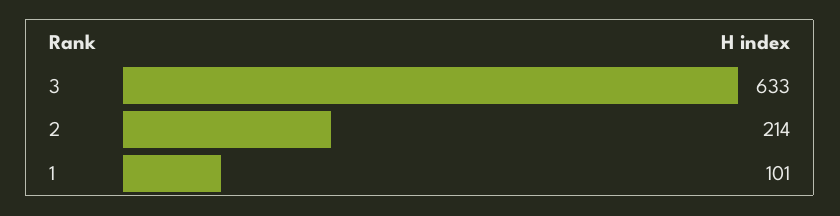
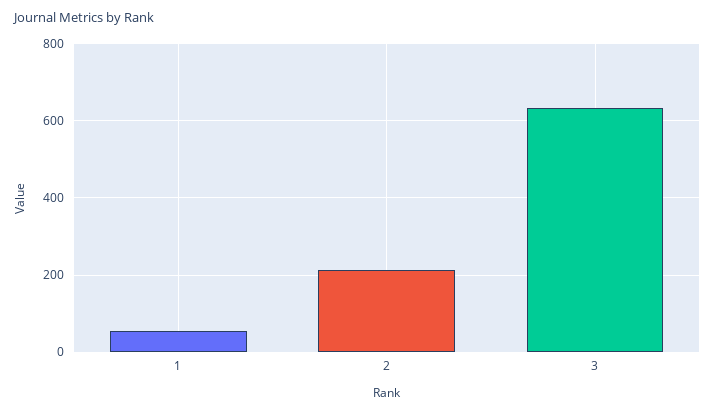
  {
    "3": 633,
    "2": 214,
-   "1": 101
+   "1": 60
  }

